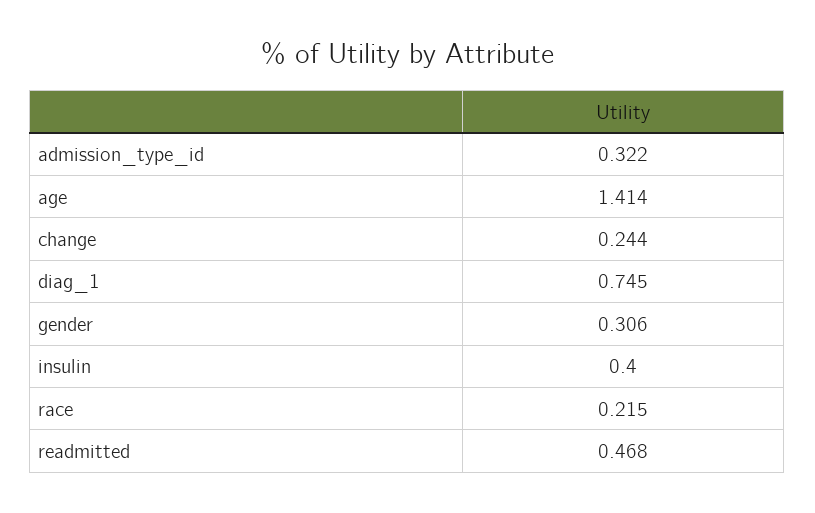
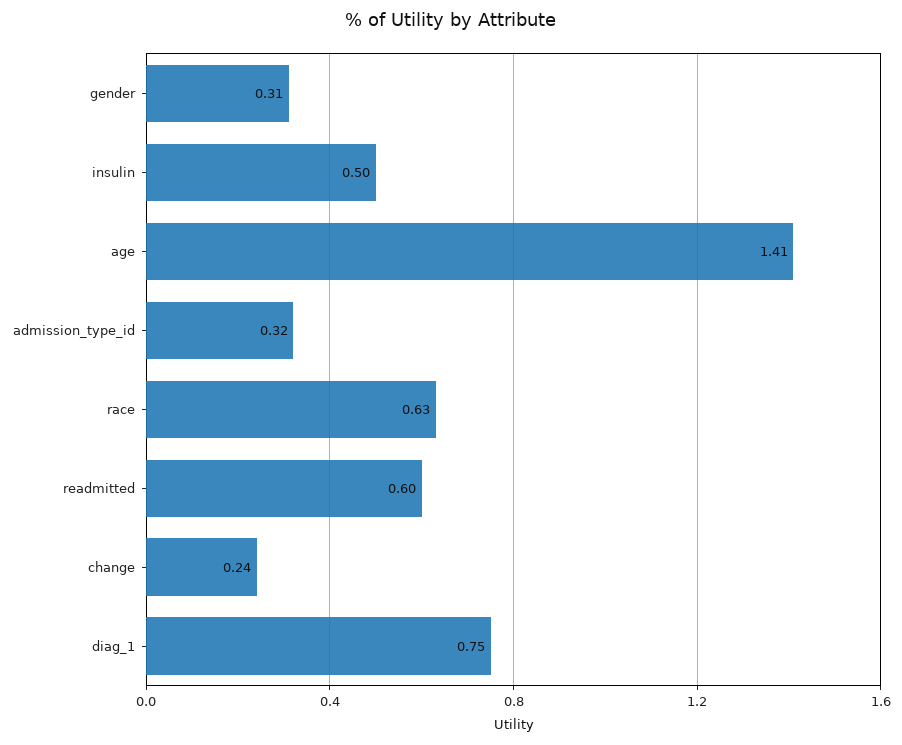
  {
    "admission_type_id": 0.322,
    "age": 1.414,
    "change": 0.244,
    "diag_1": 0.745,
    "gender": 0.306,
-   "insulin": 0.4,
+   "insulin": 0.5,
-   "race": 0.215,
+   "race": 0.63,
-   "readmitted": 0.468
+   "readmitted": 0.6
  }

